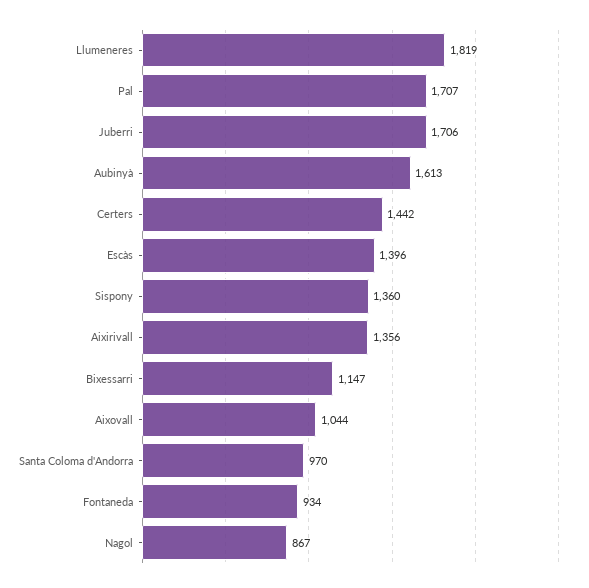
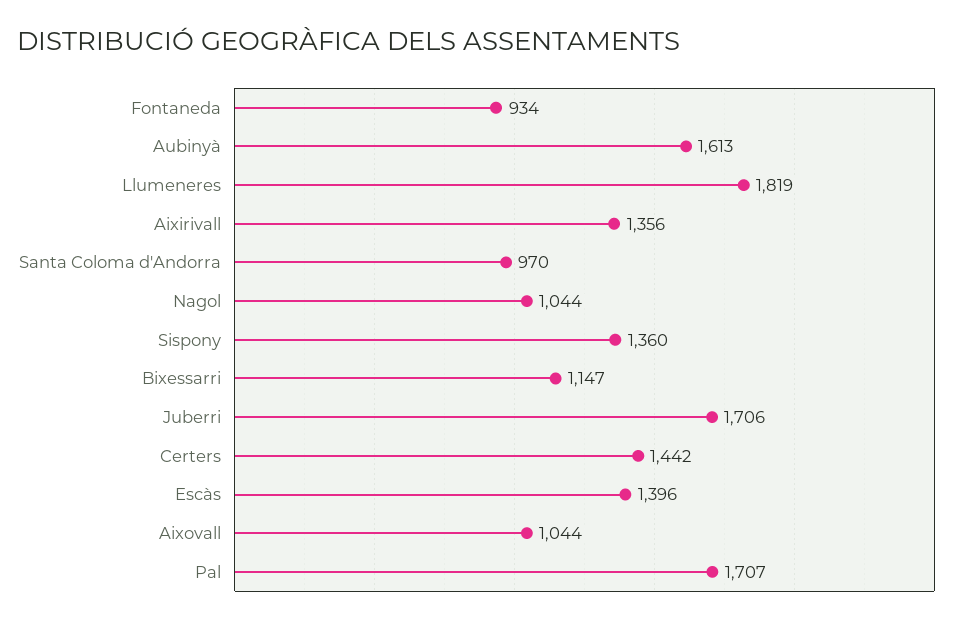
  {
    "Llumeneres": 1819,
    "Pal": 1707,
    "Juberri": 1706,
    "Aubinyà": 1613,
    "Certers": 1442,
    "Escàs": 1396,
    "Sispony": 1360,
    "Aixirivall": 1356,
    "Bixessarri": 1147,
    "Aixovall": 1044,
    "Santa Coloma d'Andorra": 970,
    "Fontaneda": 934,
-   "Nagol": 867
+   "Nagol": 1044
  }

